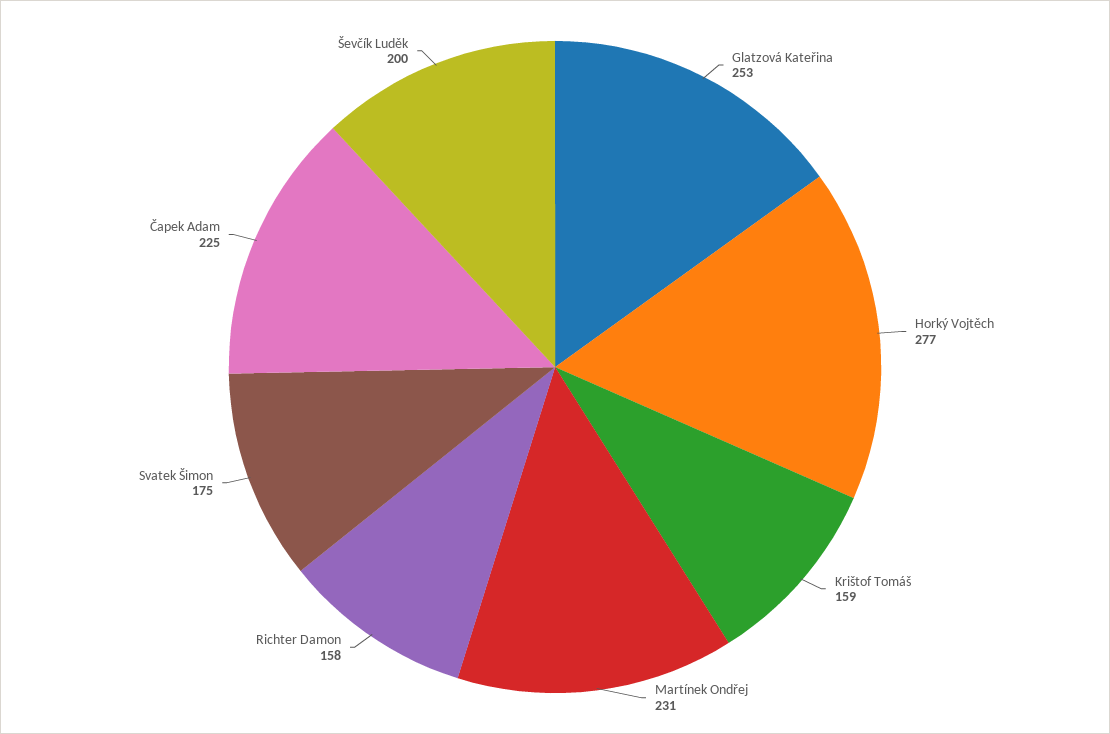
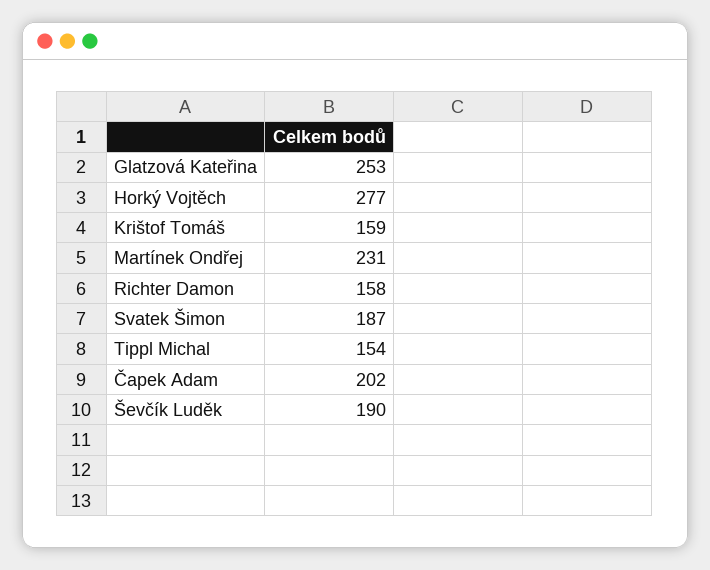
  {
    "Glatzová Kateřina": 253,
    "Horký Vojtěch": 277,
    "Krištof Tomáš": 159,
    "Martínek Ondřej": 231,
    "Richter Damon": 158,
-   "Svatek Šimon": 175,
+   "Svatek Šimon": 187,
-   "Čapek Adam": 225,
+   "Čapek Adam": 202,
-   "Ševčík Luděk": 200
+   "Ševčík Luděk": 190,
+   "Tippl Michal": 154
  }

